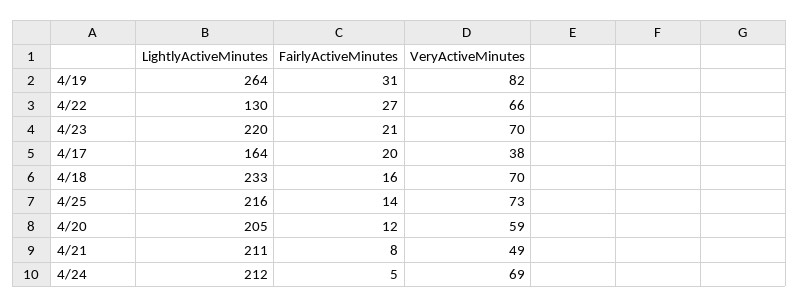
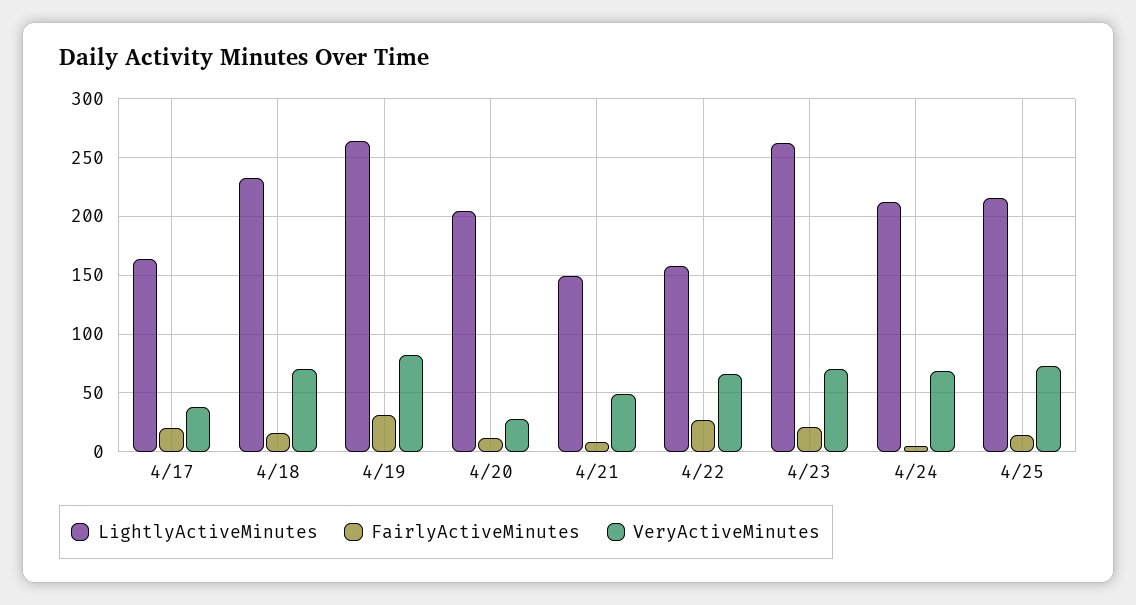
  {
    "LightlyActiveMinutes": {
      "4/19": 264,
-     "4/22": 130,
+     "4/22": 160,
-     "4/23": 220,
+     "4/23": 260,
      "4/17": 164,
      "4/18": 233,
      "4/25": 216,
      "4/20": 205,
-     "4/21": 211,
+     "4/21": 150,
      "4/24": 212
    },
    "FairlyActiveMinutes": {
      "4/19": 31,
      "4/22": 27,
      "4/23": 21,
      "4/17": 20,
      "4/18": 16,
      "4/25": 14,
      "4/20": 12,
      "4/21": 8,
      "4/24": 5
    },
    "VeryActiveMinutes": {
      "4/19": 82,
      "4/22": 66,
      "4/23": 70,
      "4/17": 38,
      "4/18": 70,
      "4/25": 73,
-     "4/20": 59,
+     "4/20": 30,
      "4/21": 49,
      "4/24": 69
    }
  }

